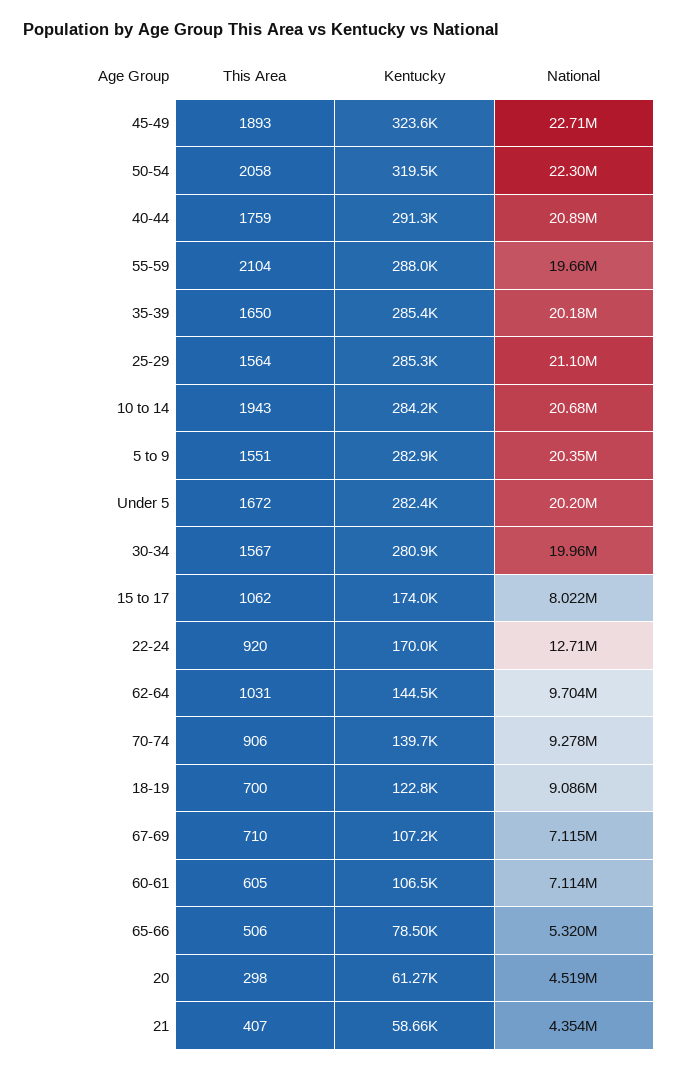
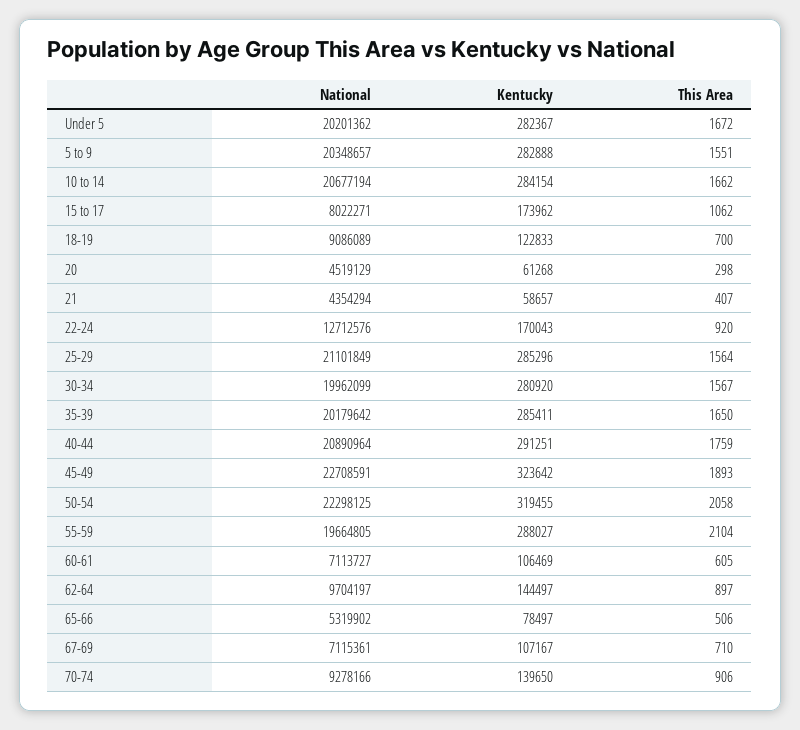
  {
    "This Area": {
      "45-49": 1893,
      "50-54": 2058,
      "40-44": 1759,
      "55-59": 2104,
      "35-39": 1650,
      "25-29": 1564,
-     "10 to 14": 1943,
+     "10 to 14": 1662,
      "5 to 9": 1551,
      "Under 5": 1672,
      "30-34": 1567,
      "15 to 17": 1062,
      "22-24": 920,
-     "62-64": 1031,
+     "62-64": 897,
      "70-74": 906,
      "18-19": 700,
      "67-69": 710,
      "60-61": 605,
      "65-66": 506,
      "20": 298,
      "21": 407
    },
    "Kentucky": {
      "45-49": 323642,
      "50-54": 319455,
      "40-44": 291251,
      "55-59": 288027,
      "35-39": 285411,
      "25-29": 285296,
      "10 to 14": 284154,
      "5 to 9": 282888,
      "Under 5": 282367,
      "30-34": 280920,
      "15 to 17": 173962,
      "22-24": 170043,
      "62-64": 144497,
      "70-74": 139650,
      "18-19": 122833,
      "67-69": 107167,
      "60-61": 106469,
      "65-66": 78497,
      "20": 61268,
      "21": 58657
    },
    "National": {
      "45-49": 22708591,
      "50-54": 22298125,
      "40-44": 20890964,
      "55-59": 19664805,
      "35-39": 20179642,
      "25-29": 21101849,
      "10 to 14": 20677194,
      "5 to 9": 20348657,
      "Under 5": 20201362,
      "30-34": 19962099,
      "15 to 17": 8022271,
      "22-24": 12712576,
      "62-64": 9704197,
      "70-74": 9278166,
      "18-19": 9086089,
      "67-69": 7115361,
      "60-61": 7113727,
      "65-66": 5319902,
      "20": 4519129,
      "21": 4354294
    }
  }

